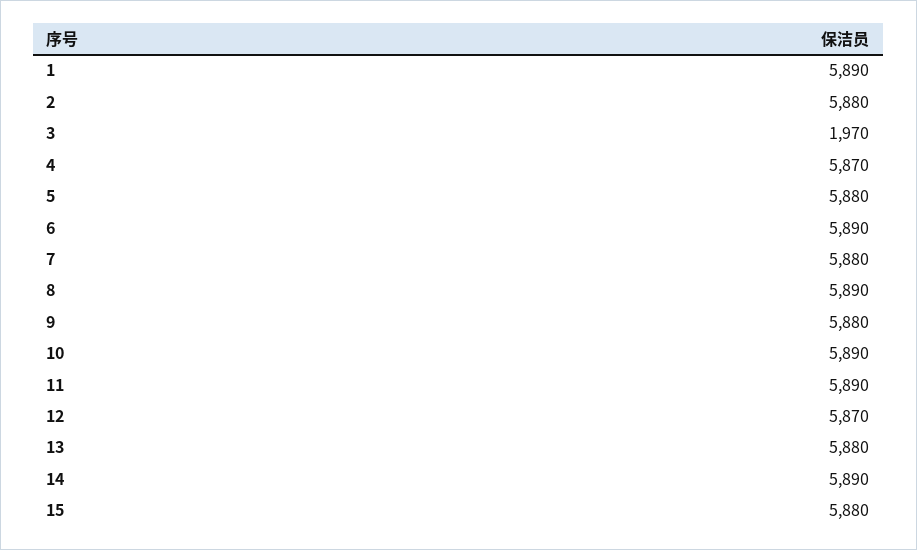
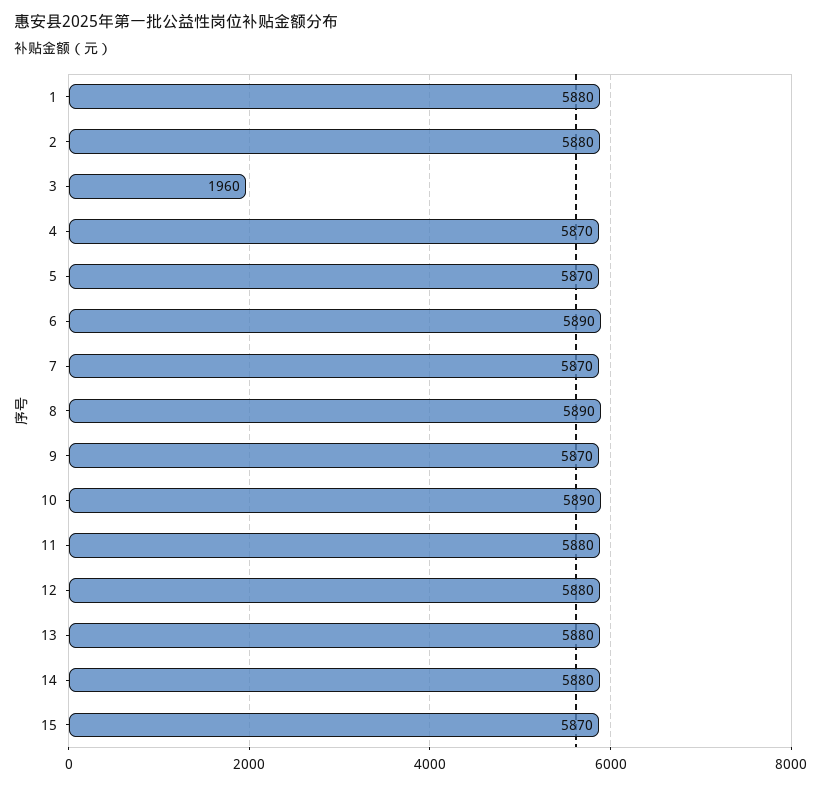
  {
-   "1": 5890,
+   "1": 5880,
    "2": 5880,
-   "3": 1970,
+   "3": 1960,
    "4": 5870,
-   "5": 5880,
+   "5": 5870,
    "6": 5890,
-   "7": 5880,
+   "7": 5870,
    "8": 5890,
-   "9": 5880,
+   "9": 5870,
    "10": 5890,
-   "11": 5890,
+   "11": 5880,
-   "12": 5870,
+   "12": 5880,
    "13": 5880,
-   "14": 5890,
+   "14": 5880,
-   "15": 5880
+   "15": 5870
  }

